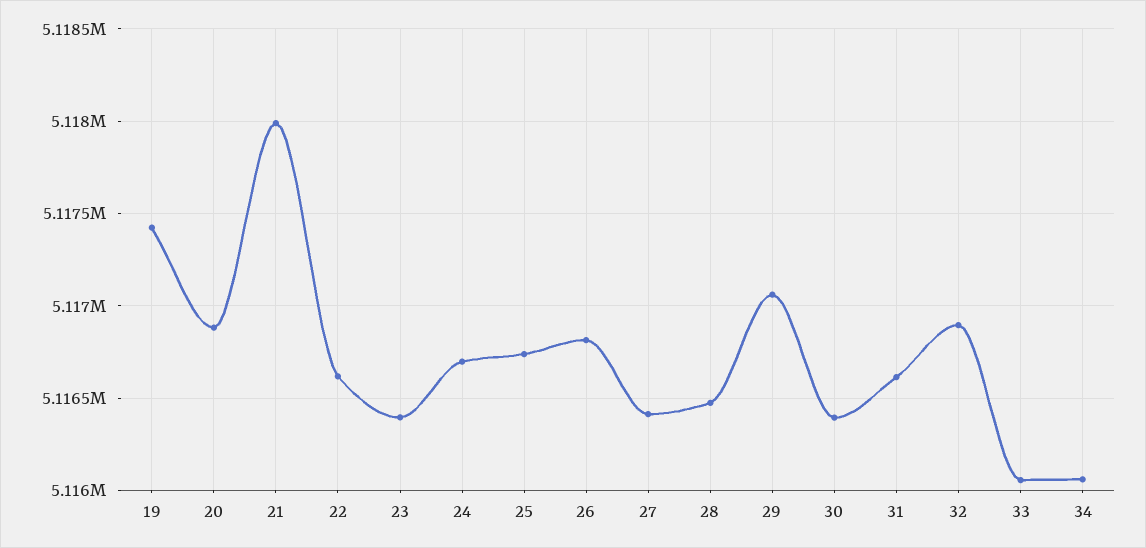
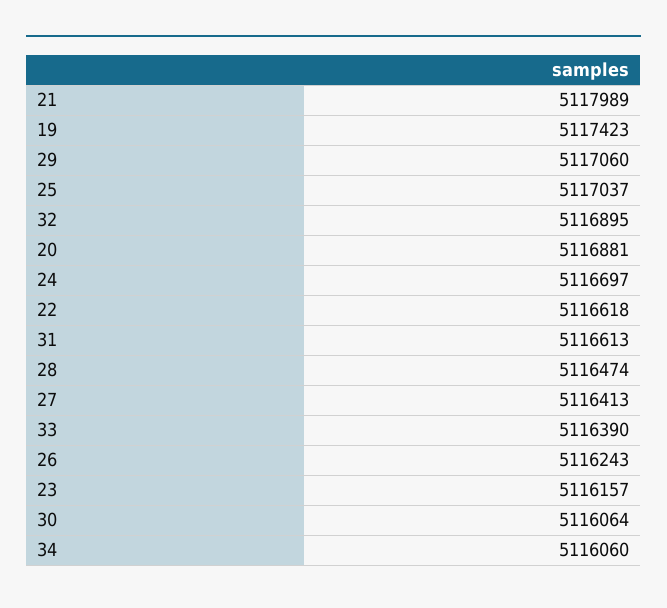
  {
    "19": 5117423,
    "20": 5116881,
    "21": 5117989,
    "22": 5116618,
-   "23": 5116400,
+   "23": 5116157,
    "24": 5116697,
-   "25": 5116750,
+   "25": 5117037,
-   "26": 5116800,
+   "26": 5116243,
    "27": 5116413,
    "28": 5116474,
    "29": 5117060,
-   "30": 5116400,
+   "30": 5116064,
    "31": 5116613,
    "32": 5116895,
-   "33": 5116050,
+   "33": 5116390,
    "34": 5116060
  }

